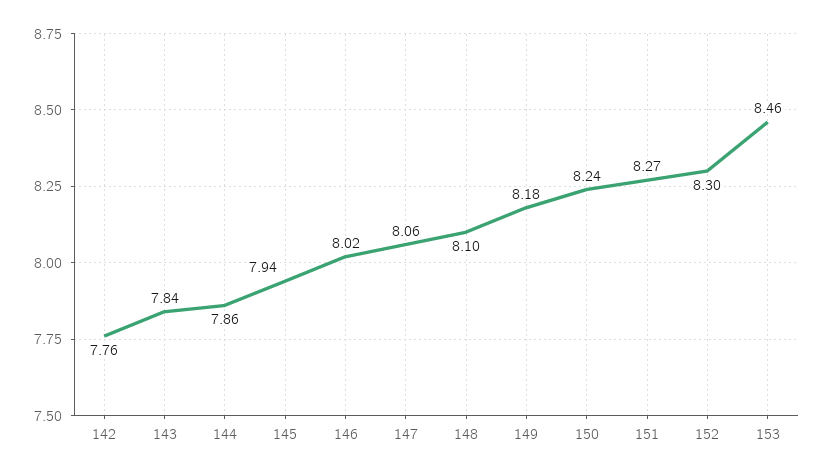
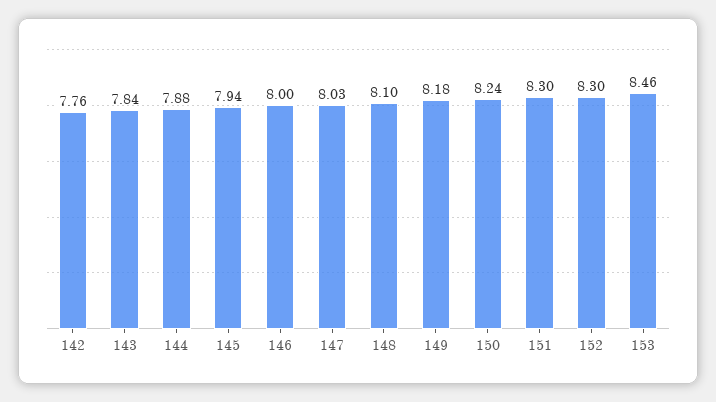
  {
    "142": 7.76,
    "143": 7.84,
-   "144": 7.86,
+   "144": 7.88,
    "145": 7.94,
-   "146": 8.02,
+   "146": 8,
-   "147": 8.06,
+   "147": 8.03,
    "148": 8.1,
    "149": 8.18,
    "150": 8.24,
-   "151": 8.27,
+   "151": 8.3,
    "152": 8.3,
    "153": 8.46
  }

